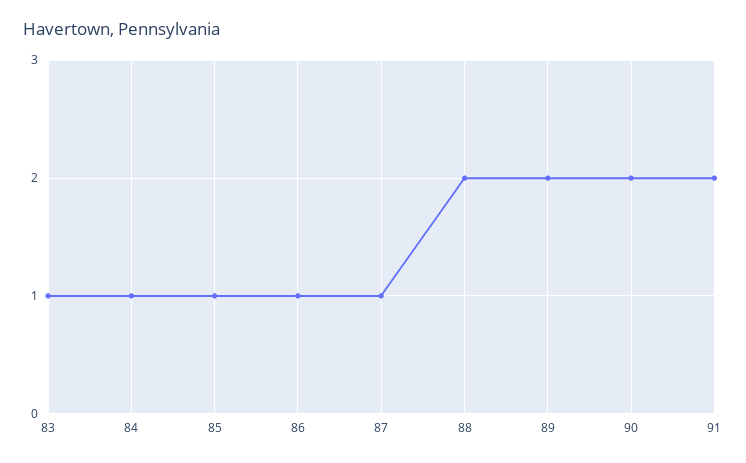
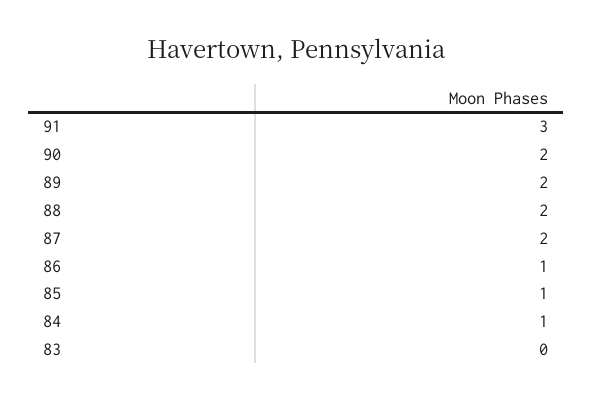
  {
-   "83": 1,
+   "83": 0,
    "84": 1,
    "85": 1,
    "86": 1,
-   "87": 1,
+   "87": 2,
    "88": 2,
    "89": 2,
    "90": 2,
-   "91": 2
+   "91": 3
  }

